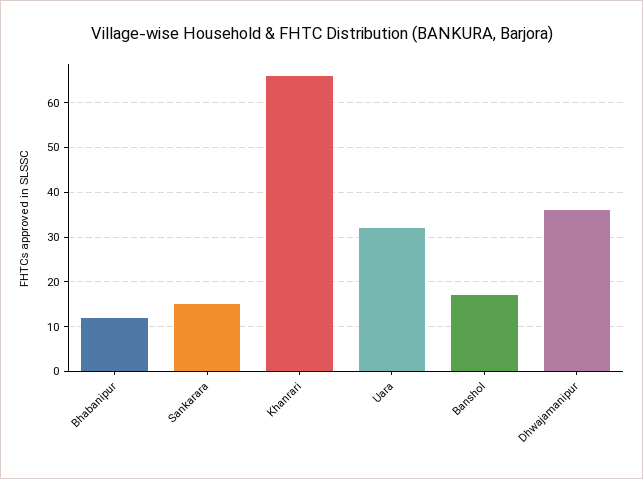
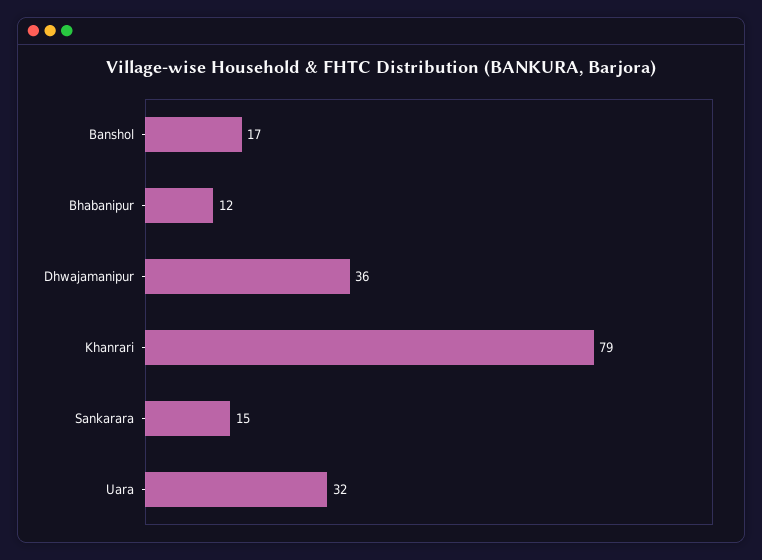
  {
    "Bhabanipur": 12,
    "Sankarara": 15,
-   "Khanrari": 65,
+   "Khanrari": 79,
    "Uara": 32,
    "Banshol": 17,
    "Dhwajamanipur": 36
  }

